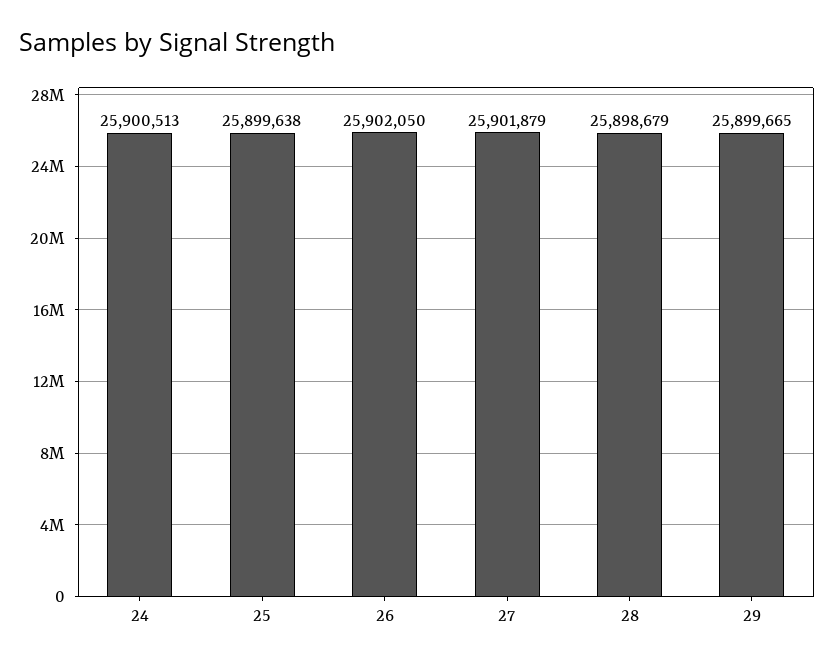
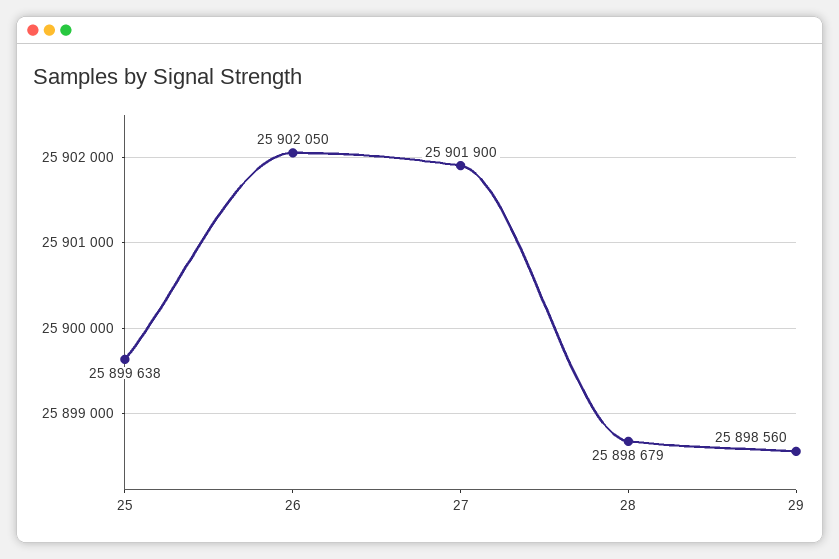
  {
-   "24": 25900513,
    "25": 25899638,
    "26": 25902050,
-   "27": 25901879,
+   "27": 25901900,
    "28": 25898679,
-   "29": 25899665
+   "29": 25898560
  }

